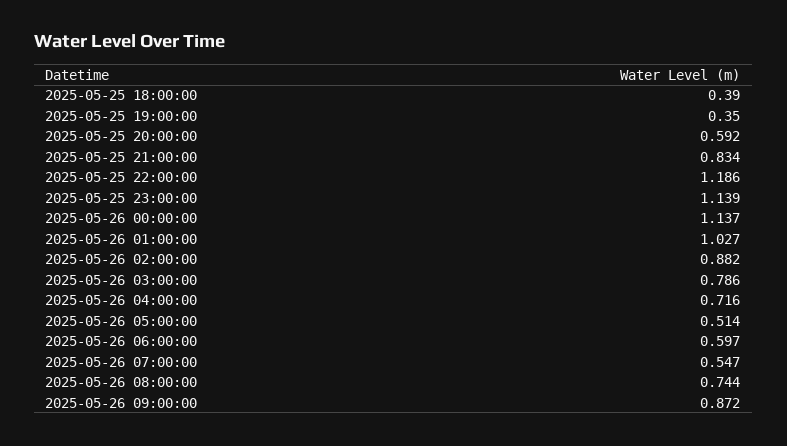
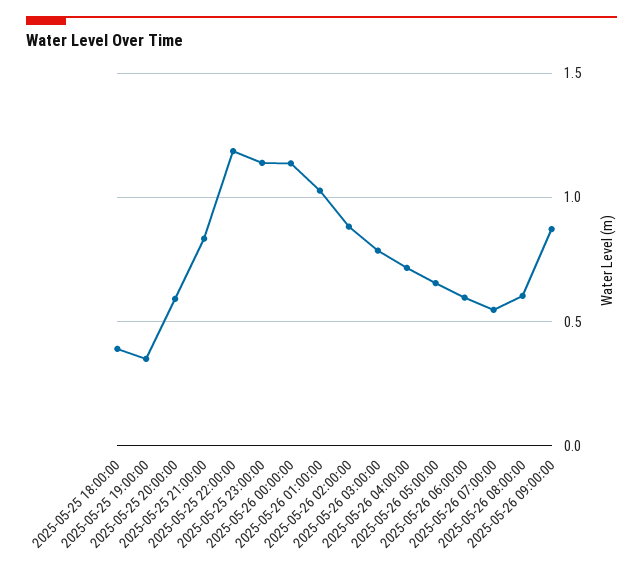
  {
    "2025-05-25 18:00:00": 0.39,
    "2025-05-25 19:00:00": 0.35,
    "2025-05-25 20:00:00": 0.592,
    "2025-05-25 21:00:00": 0.834,
    "2025-05-25 22:00:00": 1.186,
    "2025-05-25 23:00:00": 1.139,
    "2025-05-26 00:00:00": 1.137,
    "2025-05-26 01:00:00": 1.027,
    "2025-05-26 02:00:00": 0.882,
    "2025-05-26 03:00:00": 0.786,
    "2025-05-26 04:00:00": 0.716,
-   "2025-05-26 05:00:00": 0.514,
+   "2025-05-26 05:00:00": 0.65,
    "2025-05-26 06:00:00": 0.597,
    "2025-05-26 07:00:00": 0.547,
-   "2025-05-26 08:00:00": 0.744,
+   "2025-05-26 08:00:00": 0.6,
    "2025-05-26 09:00:00": 0.872
  }

